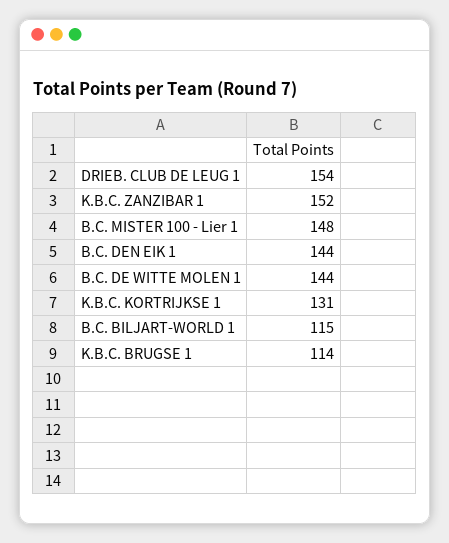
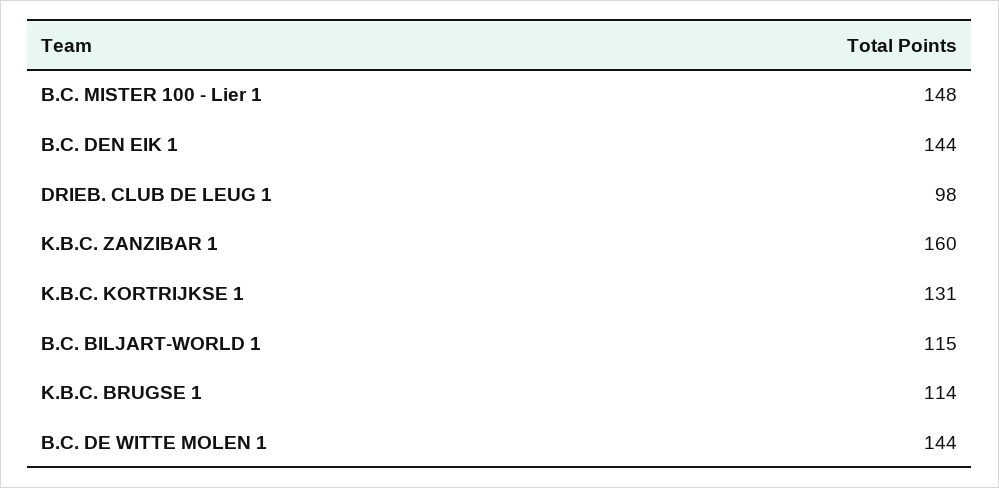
  {
-   "DRIEB. CLUB DE LEUG 1": 154,
+   "DRIEB. CLUB DE LEUG 1": 98,
-   "K.B.C. ZANZIBAR 1": 152,
+   "K.B.C. ZANZIBAR 1": 160,
    "B.C. MISTER 100 - Lier 1": 148,
    "B.C. DEN EIK 1": 144,
    "B.C. DE WITTE MOLEN 1": 144,
    "K.B.C. KORTRIJKSE 1": 131,
    "B.C. BILJART-WORLD 1": 115,
    "K.B.C. BRUGSE 1": 114
  }

